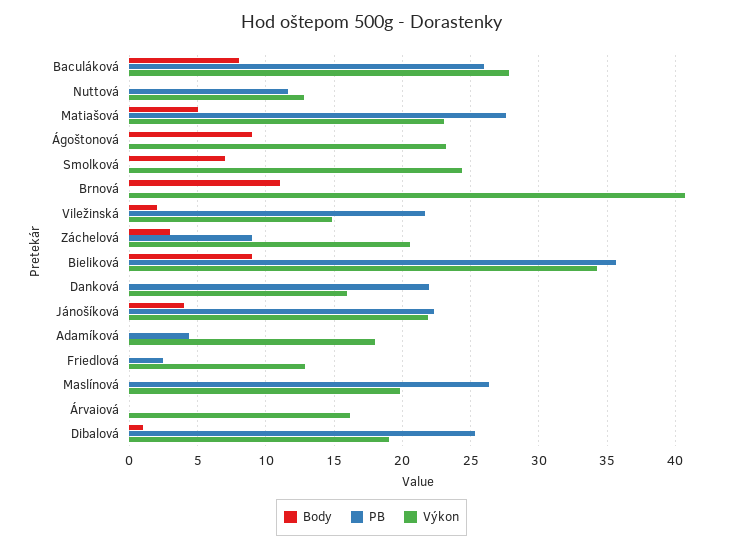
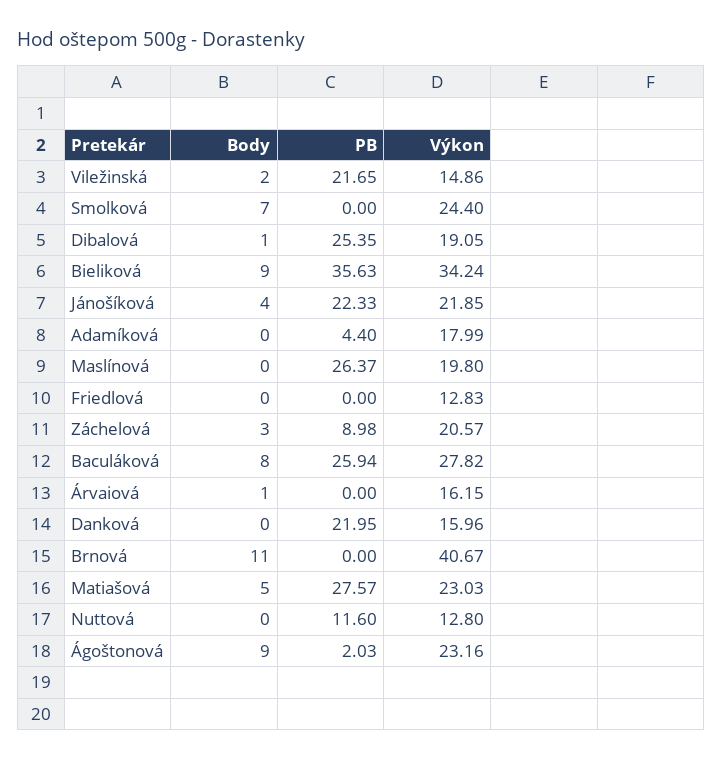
  {
    "Body": {
      "Baculáková": 8,
      "Nuttová": 0,
      "Matiašová": 5,
      "Ágoštonová": 9,
      "Smolková": 7,
      "Brnová": 11,
      "Viležinská": 2,
      "Záchelová": 3,
      "Bieliková": 9,
      "Danková": 0,
      "Jánošíková": 4,
      "Adamíková": 0,
      "Friedlová": 0,
      "Maslínová": 0,
-     "Árvaiová": 0,
+     "Árvaiová": 1,
      "Dibalová": 1
    },
    "PB": {
      "Baculáková": 25.94,
      "Nuttová": 11.6,
      "Matiašová": 27.57,
-     "Ágoštonová": 0,
+     "Ágoštonová": 2.03,
      "Smolková": 0,
      "Brnová": 0,
      "Viležinská": 21.65,
      "Záchelová": 8.98,
      "Bieliková": 35.63,
      "Danková": 21.95,
      "Jánošíková": 22.33,
      "Adamíková": 4.4,
-     "Friedlová": 2.5,
+     "Friedlová": 0,
      "Maslínová": 26.37,
      "Árvaiová": 0,
      "Dibalová": 25.35
    },
    "Výkon": {
      "Baculáková": 27.82,
      "Nuttová": 12.8,
      "Matiašová": 23.03,
      "Ágoštonová": 23.16,
      "Smolková": 24.4,
      "Brnová": 40.67,
      "Viležinská": 14.86,
      "Záchelová": 20.57,
      "Bieliková": 34.24,
      "Danková": 15.96,
      "Jánošíková": 21.85,
      "Adamíková": 17.99,
      "Friedlová": 12.83,
      "Maslínová": 19.8,
      "Árvaiová": 16.15,
      "Dibalová": 19.05
    }
  }

